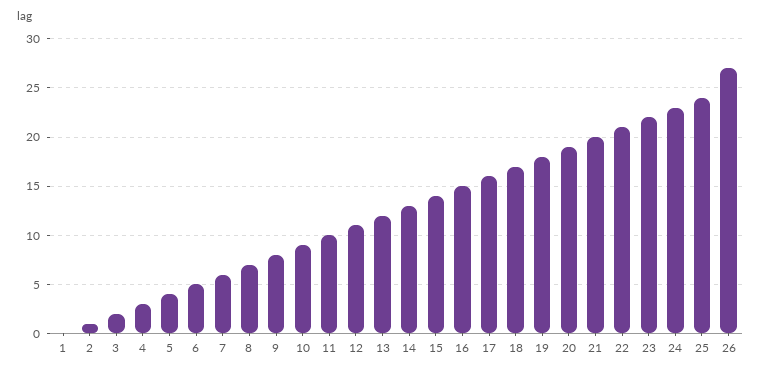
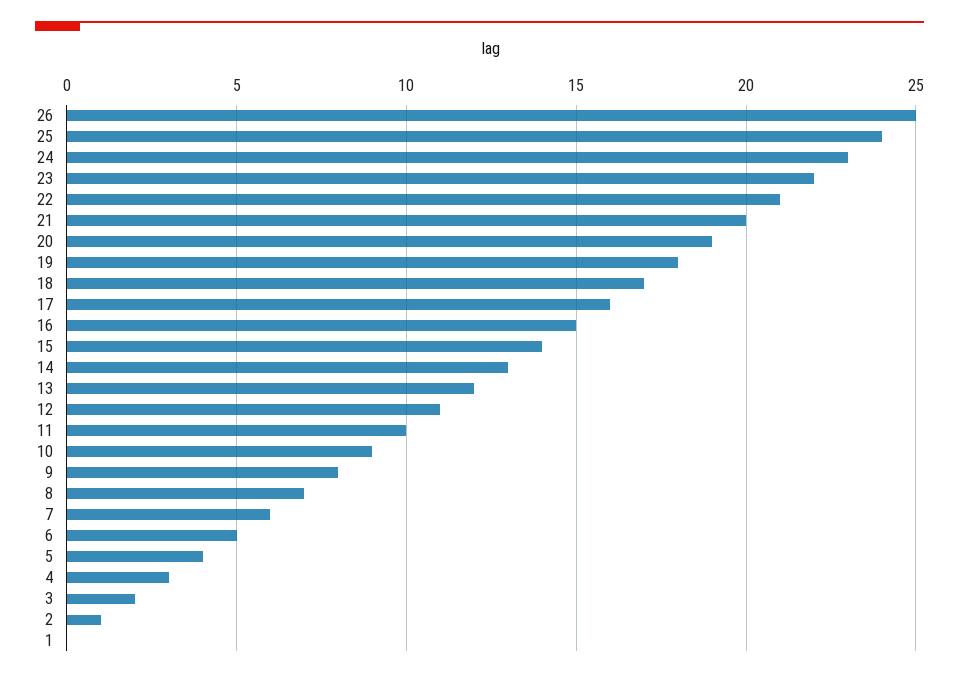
  {
    "1": 0,
    "2": 1,
    "3": 2,
    "4": 3,
    "5": 4,
    "6": 5,
    "7": 6,
    "8": 7,
    "9": 8,
    "10": 9,
    "11": 10,
    "12": 11,
    "13": 12,
    "14": 13,
    "15": 14,
    "16": 15,
    "17": 16,
    "18": 17,
    "19": 18,
    "20": 19,
    "21": 20,
    "22": 21,
    "23": 22,
    "24": 23,
    "25": 24,
-   "26": 27
+   "26": 25
  }

